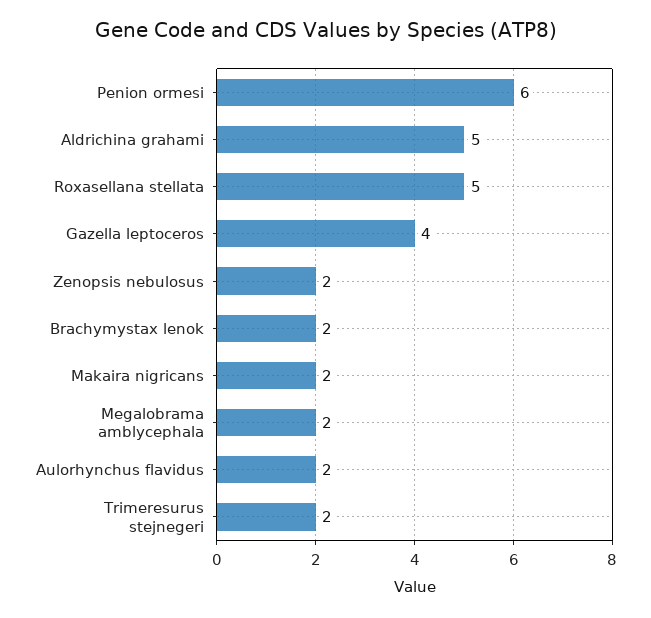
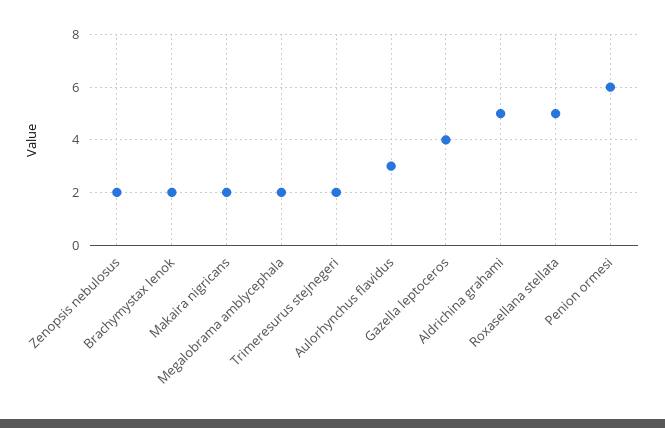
  {
    "Penion ormesi": 6,
    "Aldrichina grahami": 5,
    "Roxasellana stellata": 5,
    "Gazella leptoceros": 4,
    "Zenopsis nebulosus": 2,
    "Brachymystax lenok": 2,
    "Makaira nigricans": 2,
    "Megalobrama amblycephala": 2,
-   "Aulorhynchus flavidus": 2,
+   "Aulorhynchus flavidus": 3,
    "Trimeresurus stejnegeri": 2
  }

